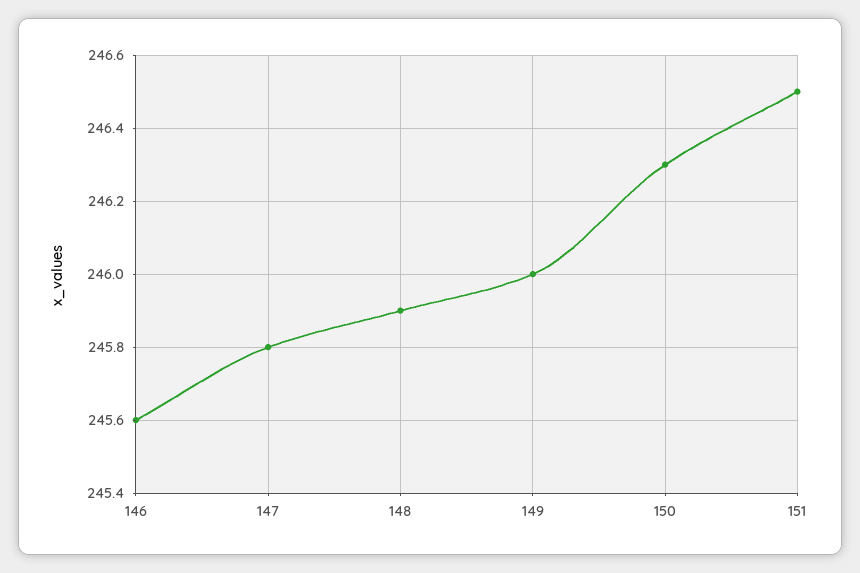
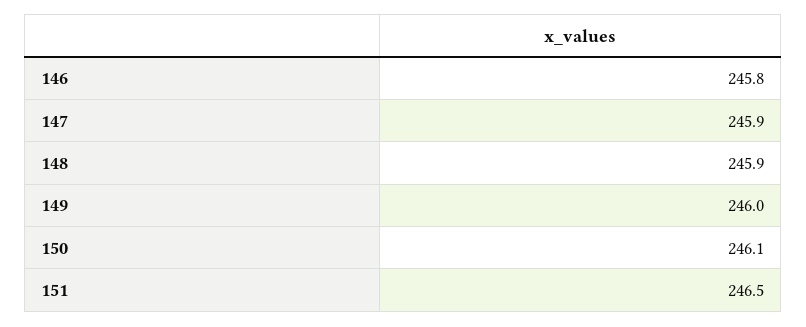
  {
-   "146": 245.6,
+   "146": 245.8,
-   "147": 245.8,
+   "147": 245.9,
    "148": 245.9,
    "149": 246,
-   "150": 246.3,
+   "150": 246.1,
    "151": 246.5
  }

